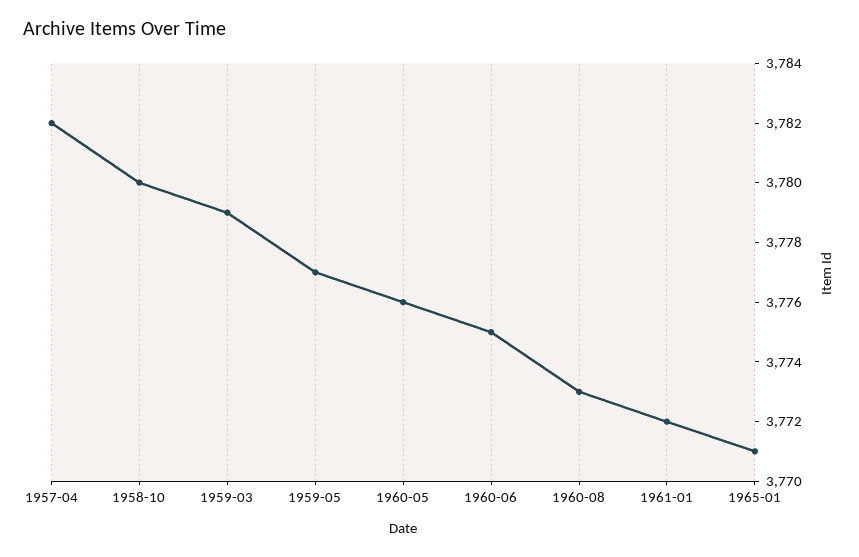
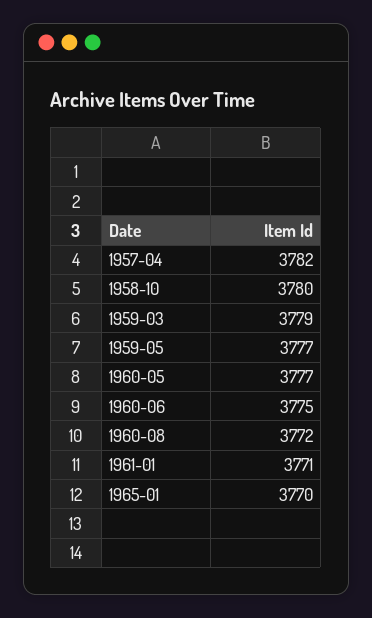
  {
    "1957-04": 3782,
    "1958-10": 3780,
    "1959-03": 3779,
    "1959-05": 3777,
-   "1960-05": 3776,
+   "1960-05": 3777,
    "1960-06": 3775,
-   "1960-08": 3773,
+   "1960-08": 3772,
-   "1961-01": 3772,
+   "1961-01": 3771,
-   "1965-01": 3771
+   "1965-01": 3770
  }

